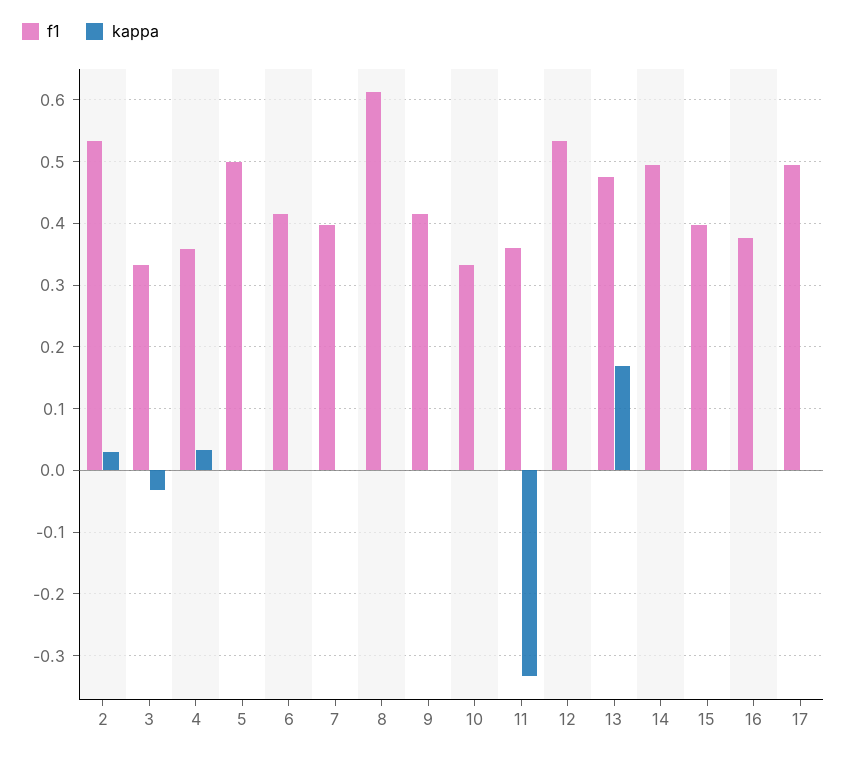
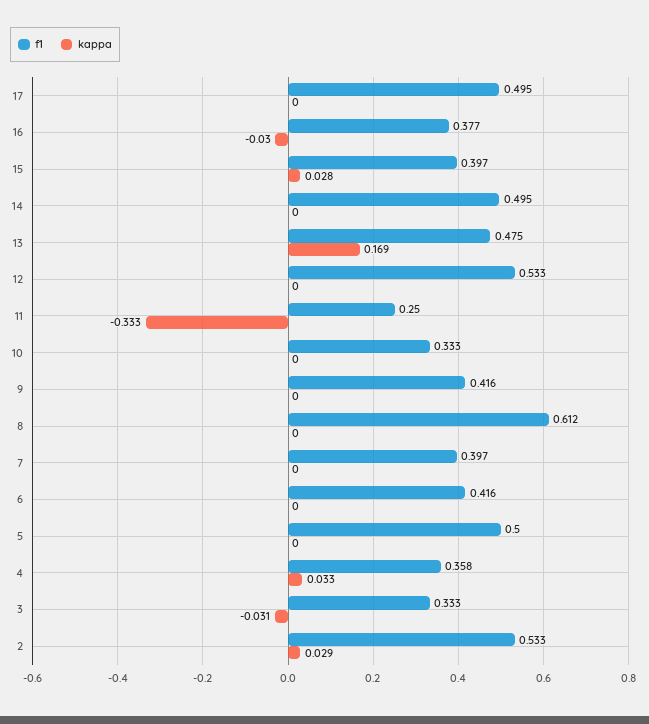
  {
    "f1": {
      "2": 0.533,
      "3": 0.333,
      "4": 0.358,
      "5": 0.5,
      "6": 0.416,
      "7": 0.397,
      "8": 0.612,
      "9": 0.416,
      "10": 0.333,
-     "11": 0.36,
+     "11": 0.25,
      "12": 0.533,
      "13": 0.475,
      "14": 0.495,
      "15": 0.397,
      "16": 0.377,
      "17": 0.495
    },
    "kappa": {
      "2": 0.029,
      "3": -0.031,
      "4": 0.033,
      "5": 0,
      "6": 0,
      "7": 0,
      "8": 0,
      "9": 0,
      "10": 0,
      "11": -0.333,
      "12": 0,
      "13": 0.169,
      "14": 0,
-     "15": 0,
+     "15": 0.028,
-     "16": 0,
+     "16": -0.03,
      "17": 0
    }
  }

